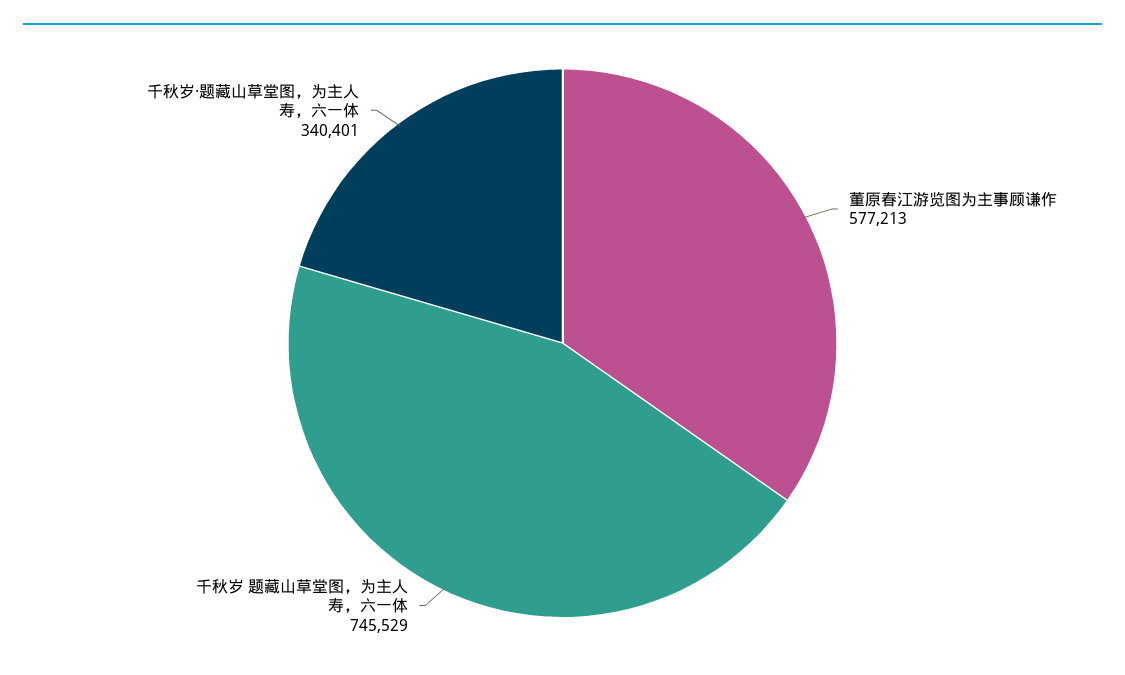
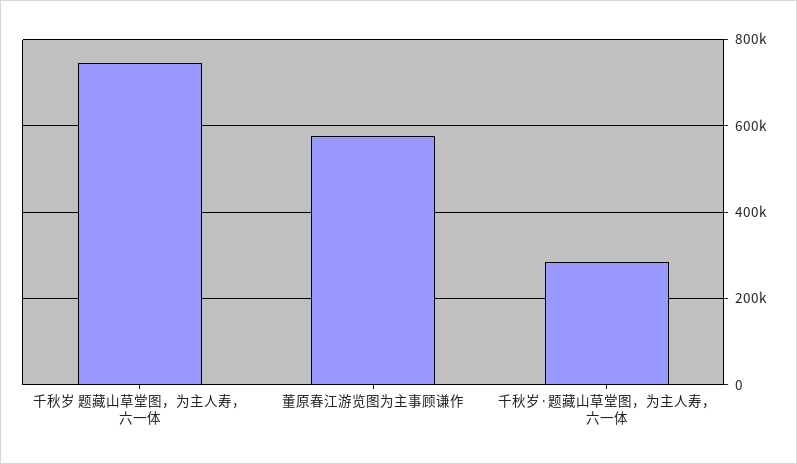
  {
    "董原春江游览图为主事顾谦作": 577213,
    "千秋岁 题藏山草堂图，为主人寿，六一体": 745529,
-   "千秋岁·题藏山草堂图，为主人寿，六一体": 340401
+   "千秋岁·题藏山草堂图，为主人寿，六一体": 280000
  }

